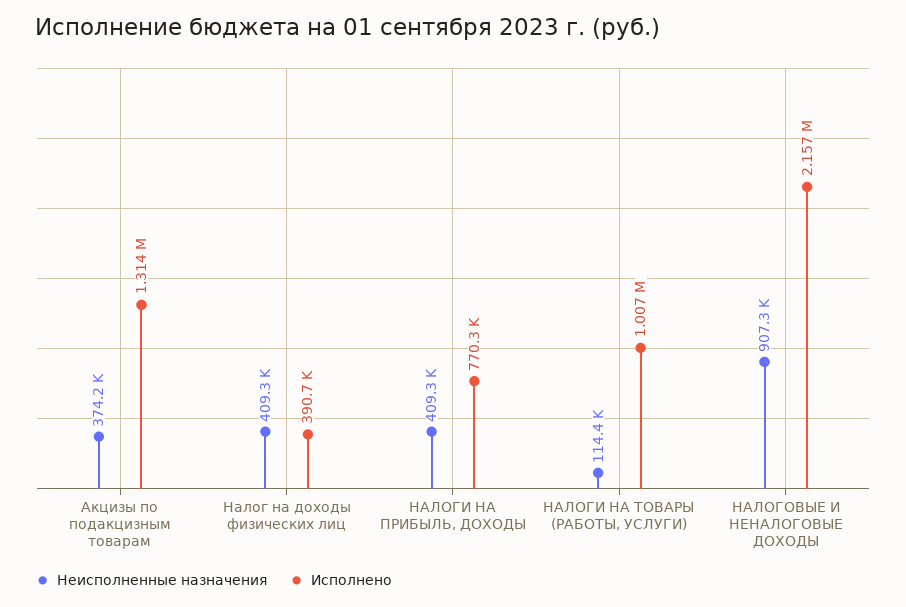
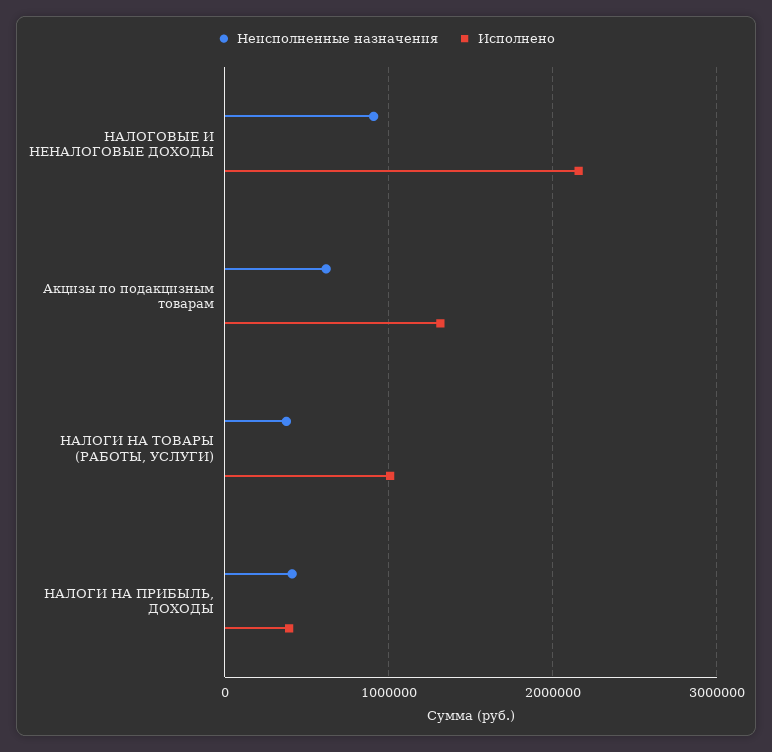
  {
    "Неисполненные назначения": {
-     "Акцизы по подакцизным товарам": 374200,
+     "Акцизы по подакцизным товарам": 600000,
-     "Налог на доходы физических лиц": 409300,
      "НАЛОГИ НА ПРИБЫЛЬ, ДОХОДЫ": 409300,
-     "НАЛОГИ НА ТОВАРЫ (РАБОТЫ, УСЛУГИ)": 114400,
+     "НАЛОГИ НА ТОВАРЫ (РАБОТЫ, УСЛУГИ)": 400000,
      "НАЛОГОВЫЕ И НЕНАЛОГОВЫЕ ДОХОДЫ": 907300
    },
    "Исполнено": {
      "Акцизы по подакцизным товарам": 1314000,
-     "Налог на доходы физических лиц": 390700,
-     "НАЛОГИ НА ПРИБЫЛЬ, ДОХОДЫ": 770300,
+     "НАЛОГИ НА ПРИБЫЛЬ, ДОХОДЫ": 400000,
      "НАЛОГИ НА ТОВАРЫ (РАБОТЫ, УСЛУГИ)": 1007000,
      "НАЛОГОВЫЕ И НЕНАЛОГОВЫЕ ДОХОДЫ": 2157000
    }
  }

